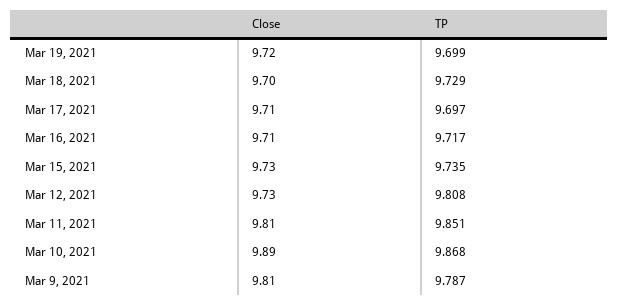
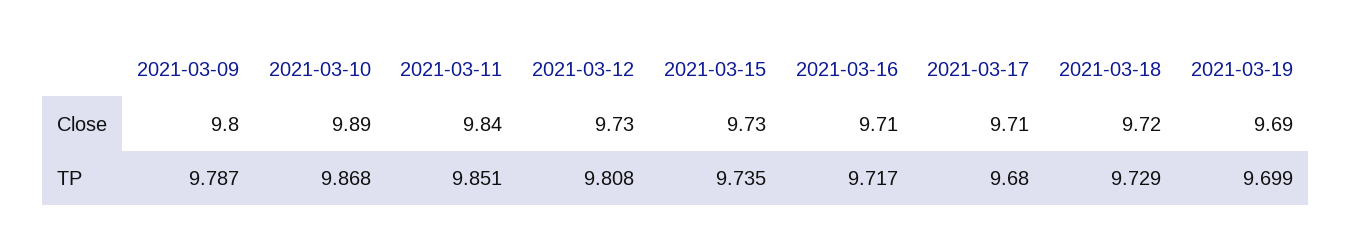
  {
    "Close": {
-     "Mar 19, 2021": 9.72,
+     "Mar 19, 2021": 9.69,
-     "Mar 18, 2021": 9.7,
+     "Mar 18, 2021": 9.72,
      "Mar 17, 2021": 9.71,
      "Mar 16, 2021": 9.71,
      "Mar 15, 2021": 9.73,
      "Mar 12, 2021": 9.73,
-     "Mar 11, 2021": 9.81,
+     "Mar 11, 2021": 9.84,
      "Mar 10, 2021": 9.89,
-     "Mar 9, 2021": 9.81
+     "Mar 9, 2021": 9.8
    },
    "TP": {
      "Mar 19, 2021": 9.699,
      "Mar 18, 2021": 9.729,
-     "Mar 17, 2021": 9.697,
+     "Mar 17, 2021": 9.68,
      "Mar 16, 2021": 9.717,
      "Mar 15, 2021": 9.735,
      "Mar 12, 2021": 9.808,
      "Mar 11, 2021": 9.851,
      "Mar 10, 2021": 9.868,
      "Mar 9, 2021": 9.787
    }
  }

